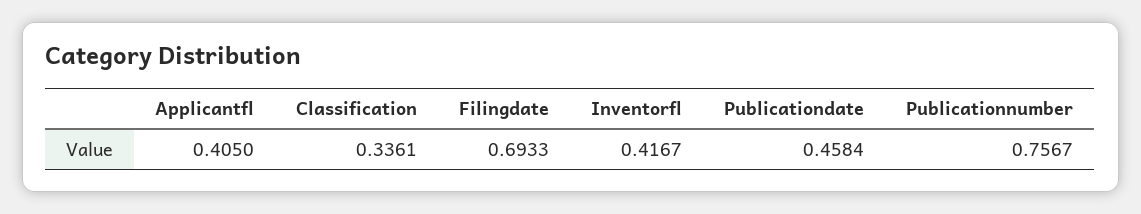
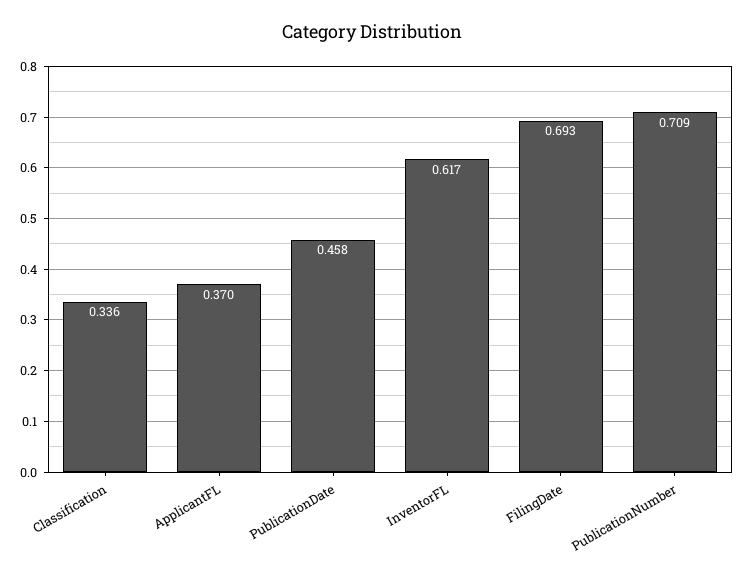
  {
-   "Applicantfl": 0.405,
+   "Applicantfl": 0.37,
    "Classification": 0.3361,
    "Filingdate": 0.6933,
-   "Inventorfl": 0.4167,
+   "Inventorfl": 0.617,
    "Publicationdate": 0.4584,
-   "Publicationnumber": 0.7567
+   "Publicationnumber": 0.709
  }

